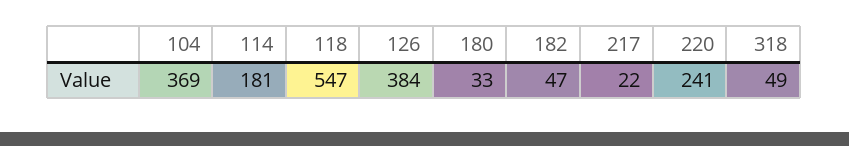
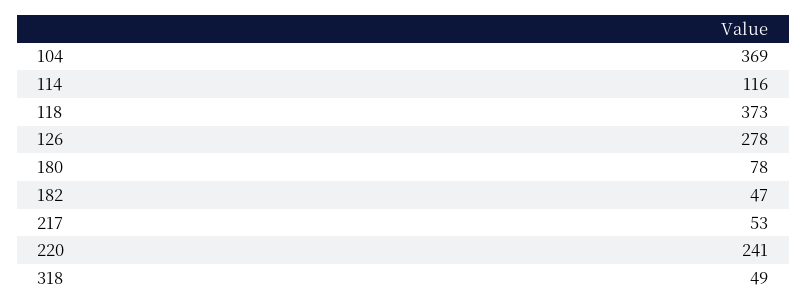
  {
    "104": 369,
-   "114": 181,
+   "114": 116,
-   "118": 547,
+   "118": 373,
-   "126": 384,
+   "126": 278,
-   "180": 33,
+   "180": 78,
    "182": 47,
-   "217": 22,
+   "217": 53,
    "220": 241,
    "318": 49
  }

